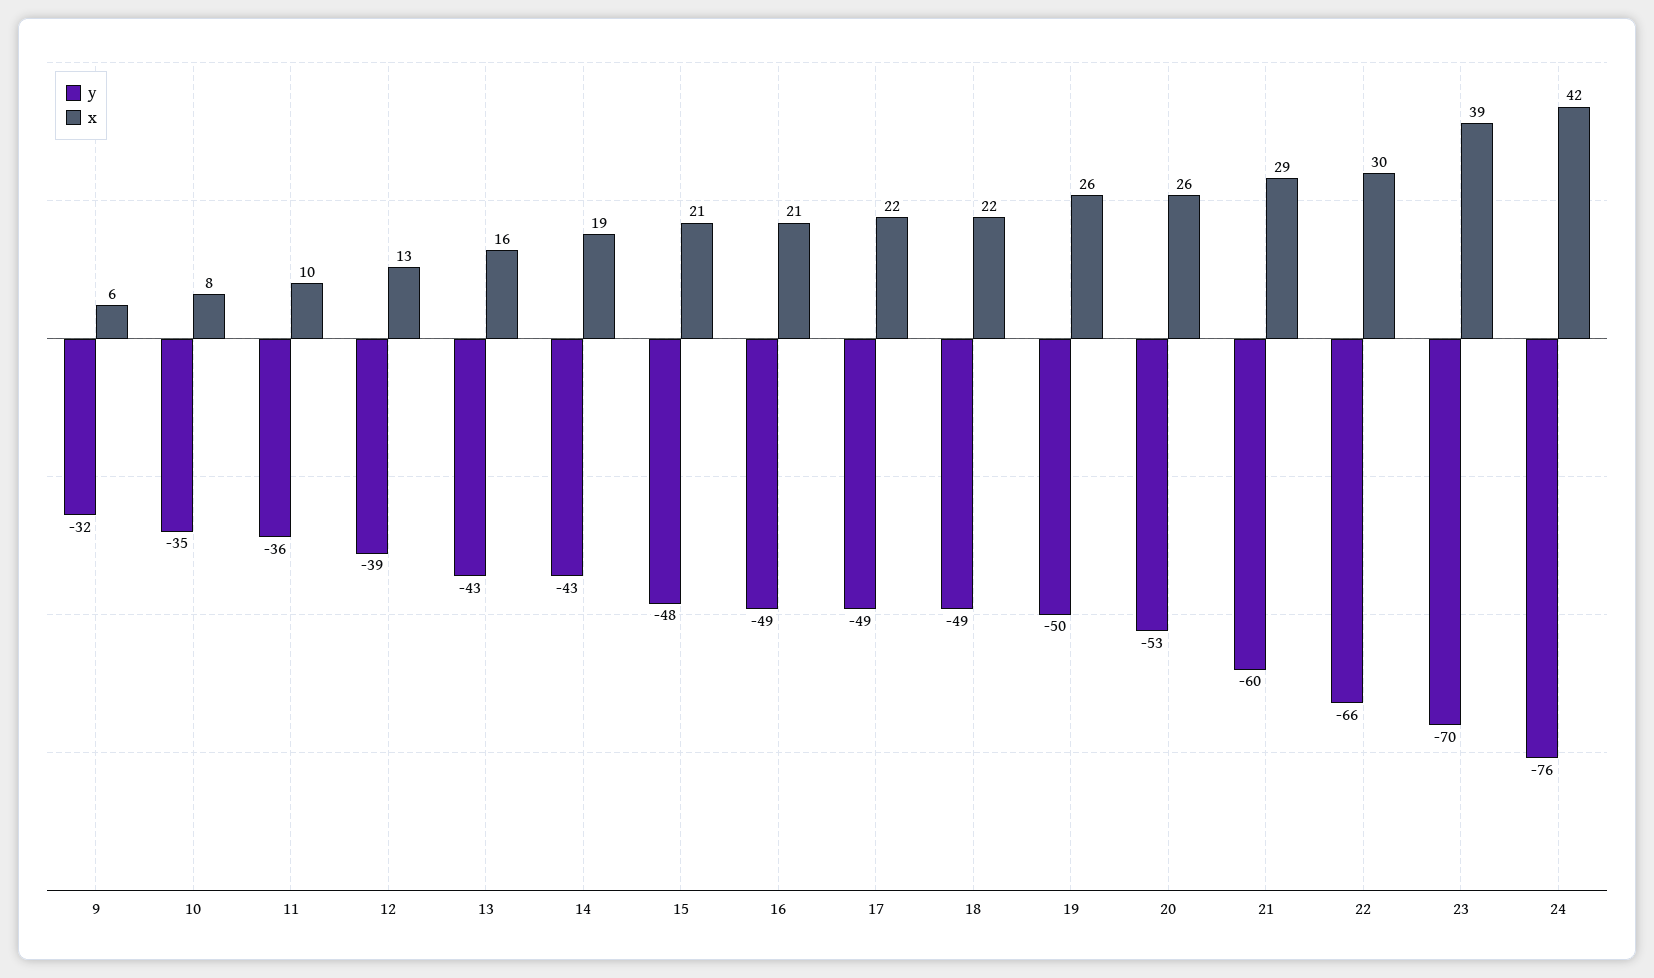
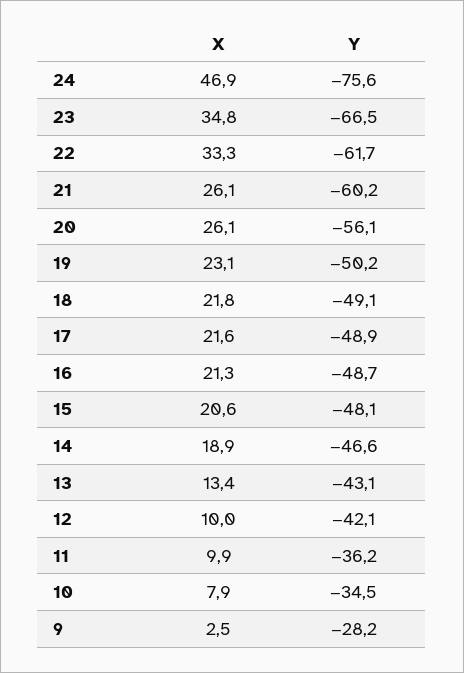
  {
    "y": {
-     "9": -32,
+     "9": -28.2,
      "10": -34.5,
      "11": -36.2,
-     "12": -39,
+     "12": -42.1,
      "13": -43.1,
-     "14": -43,
+     "14": -46.6,
      "15": -48.1,
      "16": -48.7,
      "17": -48.9,
      "18": -49.1,
      "19": -50.2,
-     "20": -53,
+     "20": -56.1,
      "21": -60.2,
-     "22": -66,
+     "22": -61.7,
-     "23": -70,
+     "23": -66.5,
      "24": -75.6
    },
    "x": {
-     "9": 6,
+     "9": 2.5,
      "10": 7.9,
      "11": 9.9,
-     "12": 13,
+     "12": 10,
-     "13": 16,
+     "13": 13.4,
      "14": 18.9,
      "15": 20.6,
      "16": 21.3,
      "17": 21.6,
      "18": 21.8,
-     "19": 26,
+     "19": 23.1,
      "20": 26.1,
-     "21": 29,
+     "21": 26.1,
-     "22": 30,
+     "22": 33.3,
-     "23": 39,
+     "23": 34.8,
-     "24": 42
+     "24": 46.9
    }
  }

